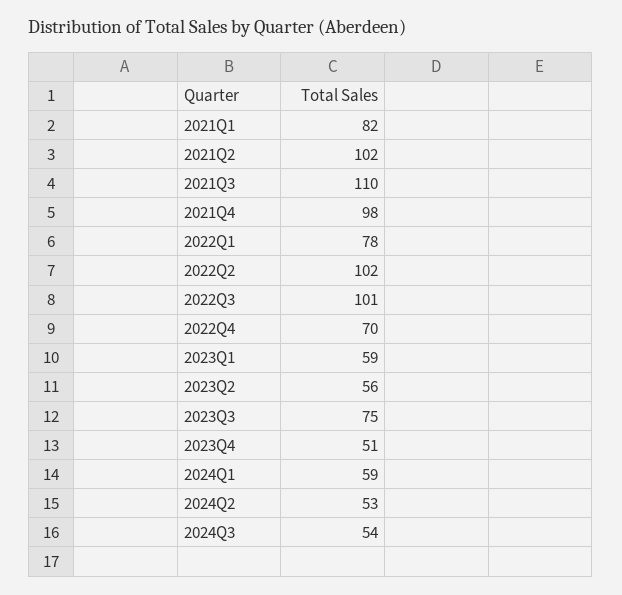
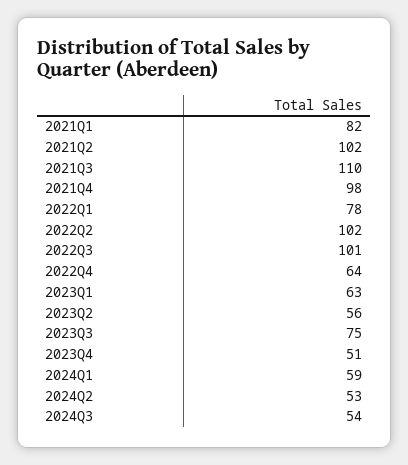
  {
    "2021Q1": 82,
    "2021Q2": 102,
    "2021Q3": 110,
    "2021Q4": 98,
    "2022Q1": 78,
    "2022Q2": 102,
    "2022Q3": 101,
-   "2022Q4": 70,
+   "2022Q4": 64,
-   "2023Q1": 59,
+   "2023Q1": 63,
    "2023Q2": 56,
    "2023Q3": 75,
    "2023Q4": 51,
    "2024Q1": 59,
    "2024Q2": 53,
    "2024Q3": 54
  }

